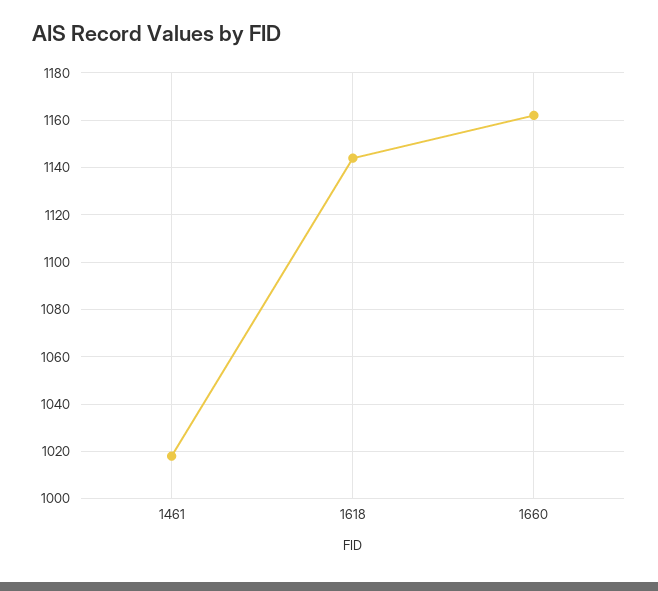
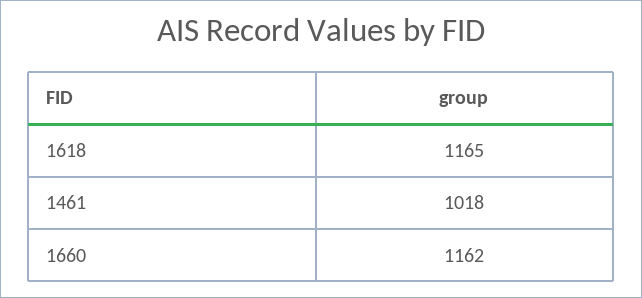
  {
    "1461": 1018,
-   "1618": 1145,
+   "1618": 1165,
    "1660": 1162
  }

